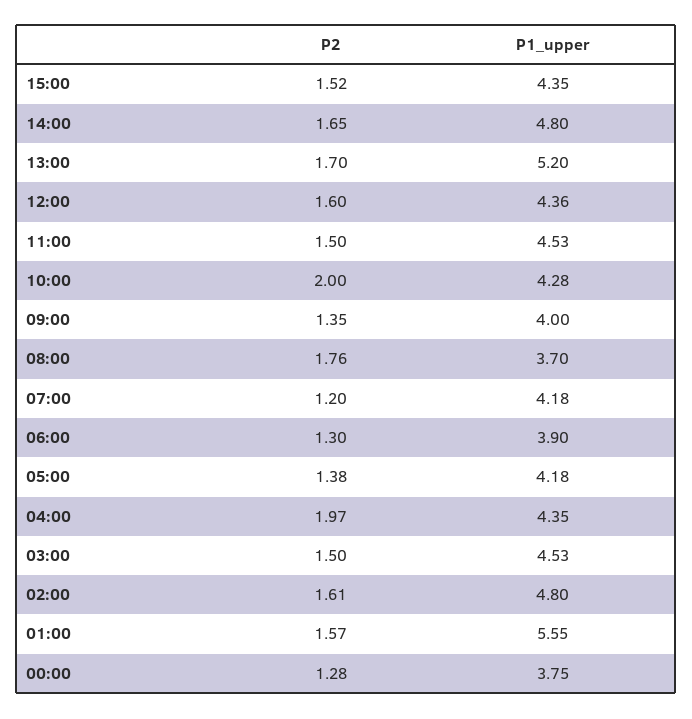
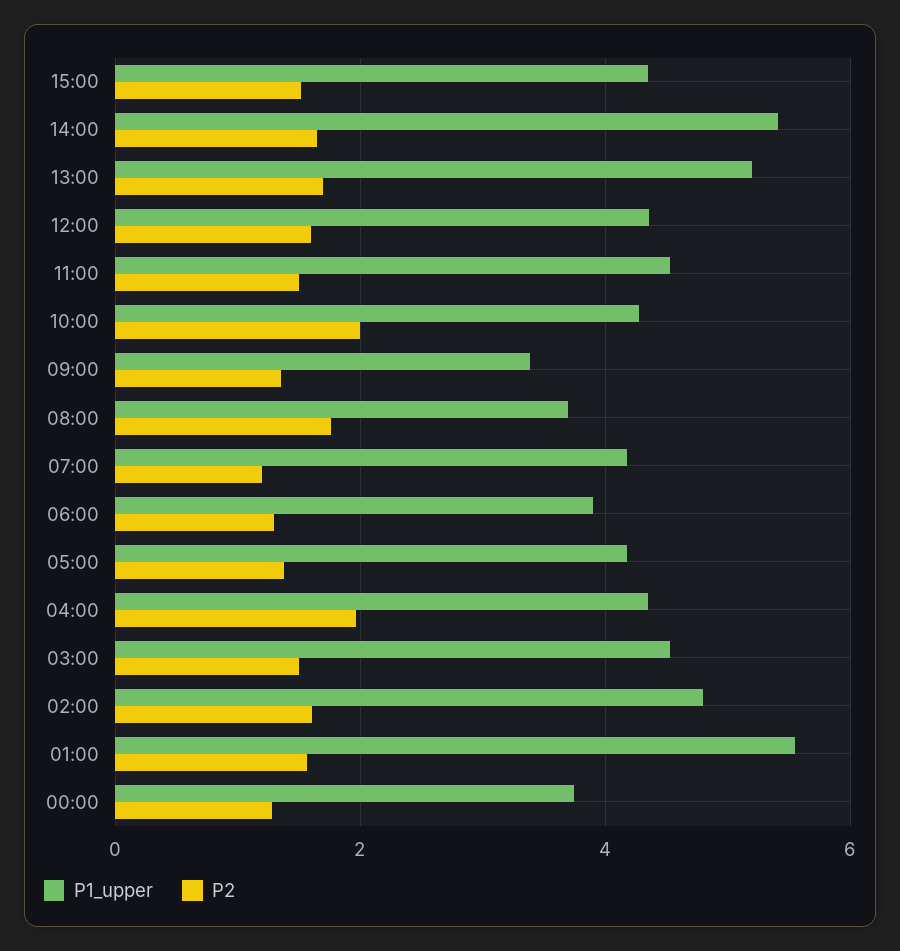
  {
    "P2": {
      "15:00": 1.52,
      "14:00": 1.65,
      "13:00": 1.7,
      "12:00": 1.6,
      "11:00": 1.5,
      "10:00": 2,
      "09:00": 1.35,
      "08:00": 1.76,
      "07:00": 1.2,
      "06:00": 1.3,
      "05:00": 1.38,
      "04:00": 1.97,
      "03:00": 1.5,
      "02:00": 1.61,
      "01:00": 1.57,
      "00:00": 1.28
    },
    "P1_upper": {
      "15:00": 4.35,
-     "14:00": 4.8,
+     "14:00": 5.4,
      "13:00": 5.2,
      "12:00": 4.36,
      "11:00": 4.53,
      "10:00": 4.28,
-     "09:00": 4,
+     "09:00": 3.4,
      "08:00": 3.7,
      "07:00": 4.18,
      "06:00": 3.9,
      "05:00": 4.18,
      "04:00": 4.35,
      "03:00": 4.53,
      "02:00": 4.8,
      "01:00": 5.55,
      "00:00": 3.75
    }
  }

